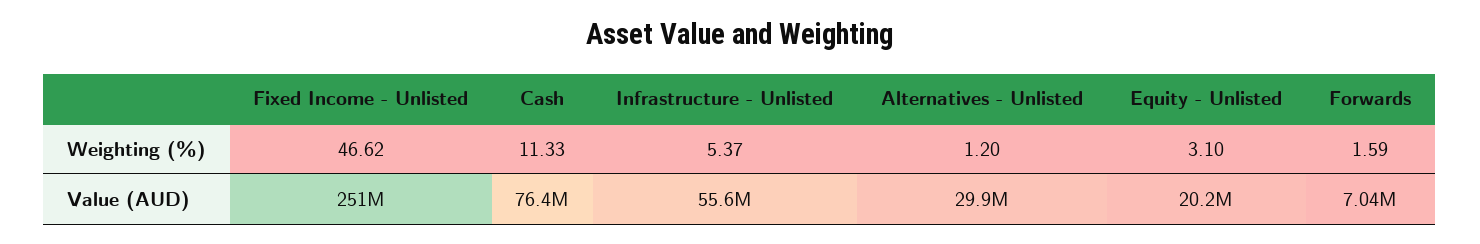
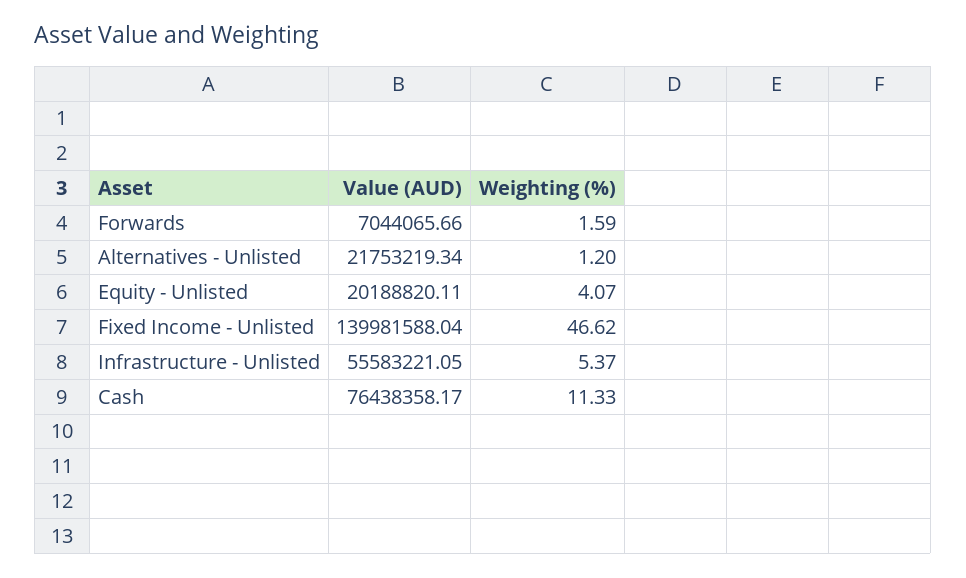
  {
    "Fixed Income - Unlisted": {
      "Weighting (%)": 46.62,
-     "Value (AUD)": 251000000
+     "Value (AUD)": 139981588.04
    },
    "Cash": {
      "Weighting (%)": 11.33,
      "Value (AUD)": 76438358.17
    },
    "Infrastructure - Unlisted": {
      "Weighting (%)": 5.37,
      "Value (AUD)": 55583221.05
    },
    "Alternatives - Unlisted": {
      "Weighting (%)": 1.2,
-     "Value (AUD)": 29900000
+     "Value (AUD)": 21753219.34
    },
    "Equity - Unlisted": {
-     "Weighting (%)": 3.1,
+     "Weighting (%)": 4.07,
      "Value (AUD)": 20188820.11
    },
    "Forwards": {
      "Weighting (%)": 1.59,
      "Value (AUD)": 7044065.66
    }
  }

